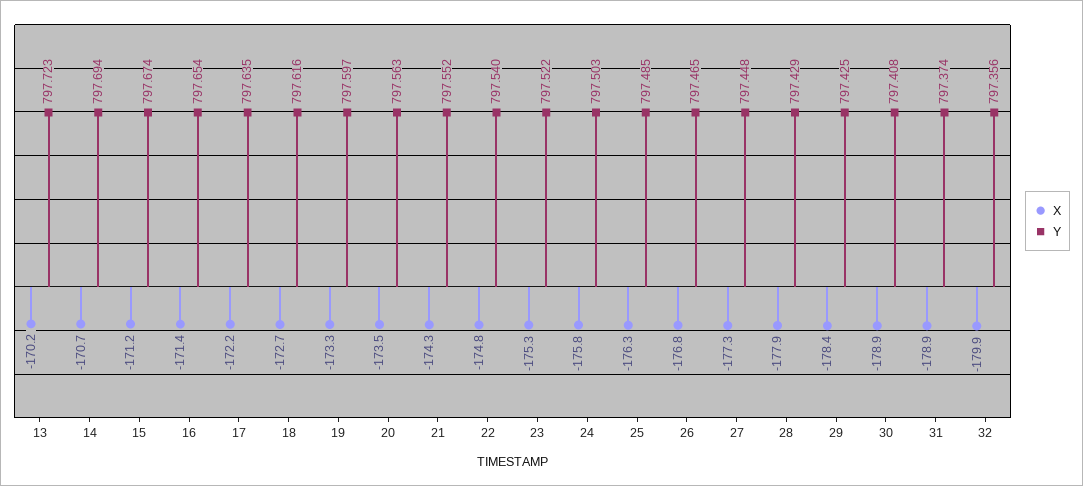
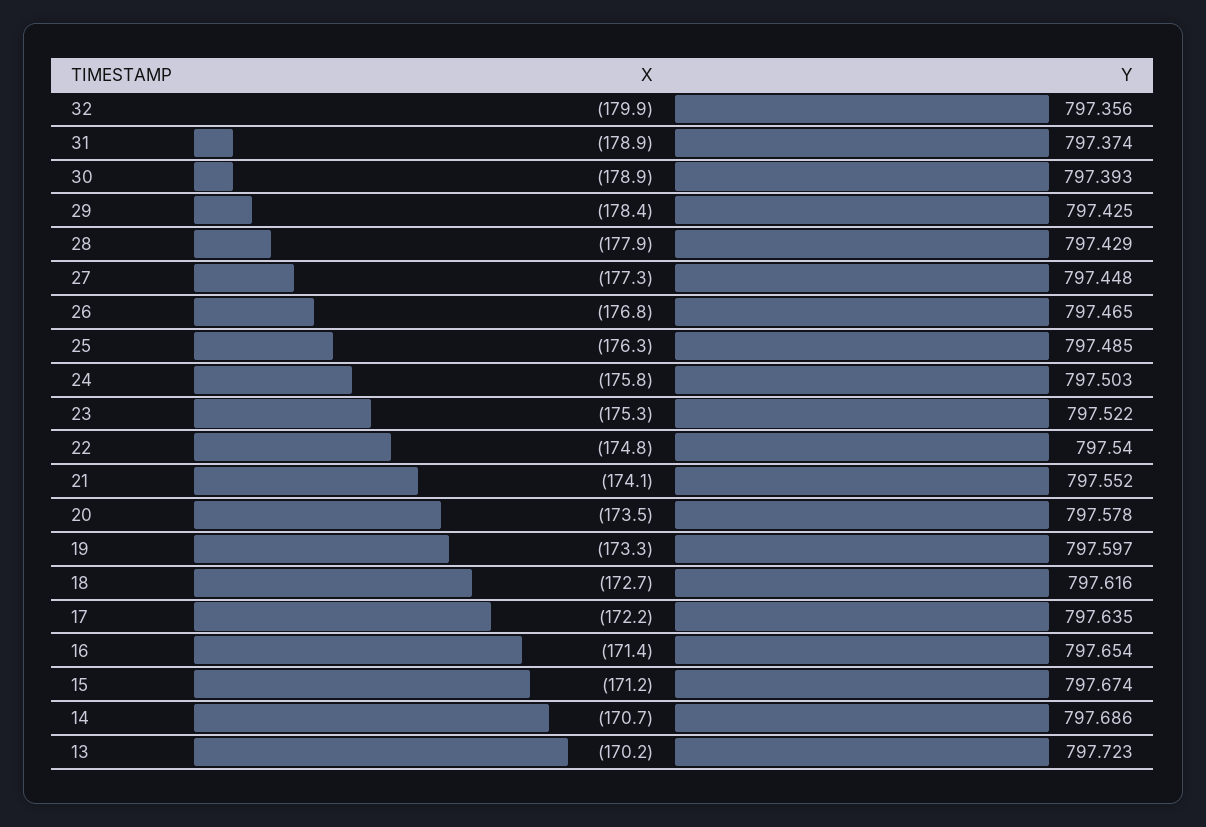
  {
    "X": {
      "13": -170.2,
      "14": -170.7,
      "15": -171.2,
      "16": -171.4,
      "17": -172.2,
      "18": -172.7,
      "19": -173.3,
      "20": -173.5,
-     "21": -174.3,
+     "21": -174.1,
      "22": -174.8,
      "23": -175.3,
      "24": -175.8,
      "25": -176.3,
      "26": -176.8,
      "27": -177.3,
      "28": -177.9,
      "29": -178.4,
      "30": -178.9,
      "31": -178.9,
      "32": -179.9
    },
    "Y": {
      "13": 797.723,
-     "14": 797.694,
+     "14": 797.686,
      "15": 797.674,
      "16": 797.654,
      "17": 797.635,
      "18": 797.616,
      "19": 797.597,
-     "20": 797.563,
+     "20": 797.578,
      "21": 797.552,
      "22": 797.54,
      "23": 797.522,
      "24": 797.503,
      "25": 797.485,
      "26": 797.465,
      "27": 797.448,
      "28": 797.429,
      "29": 797.425,
-     "30": 797.408,
+     "30": 797.393,
      "31": 797.374,
      "32": 797.356
    }
  }

